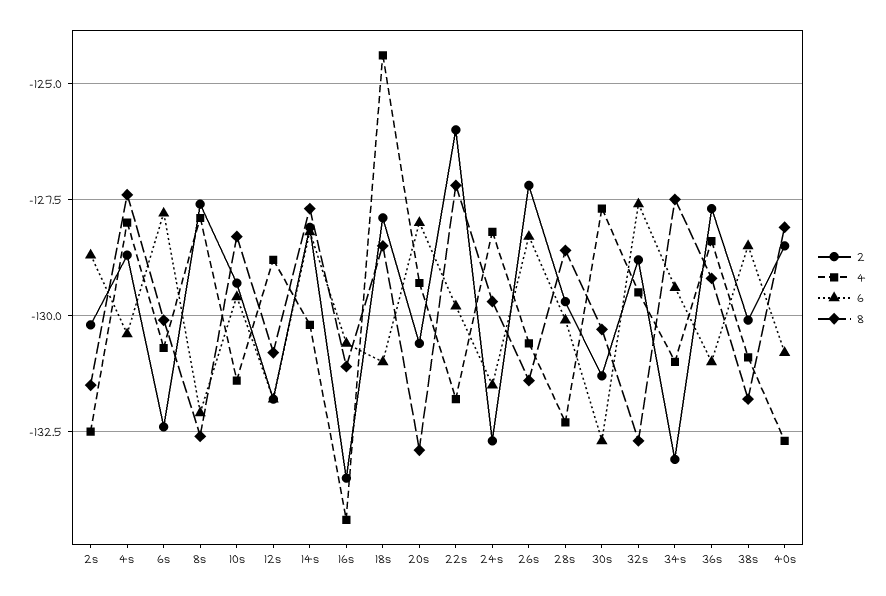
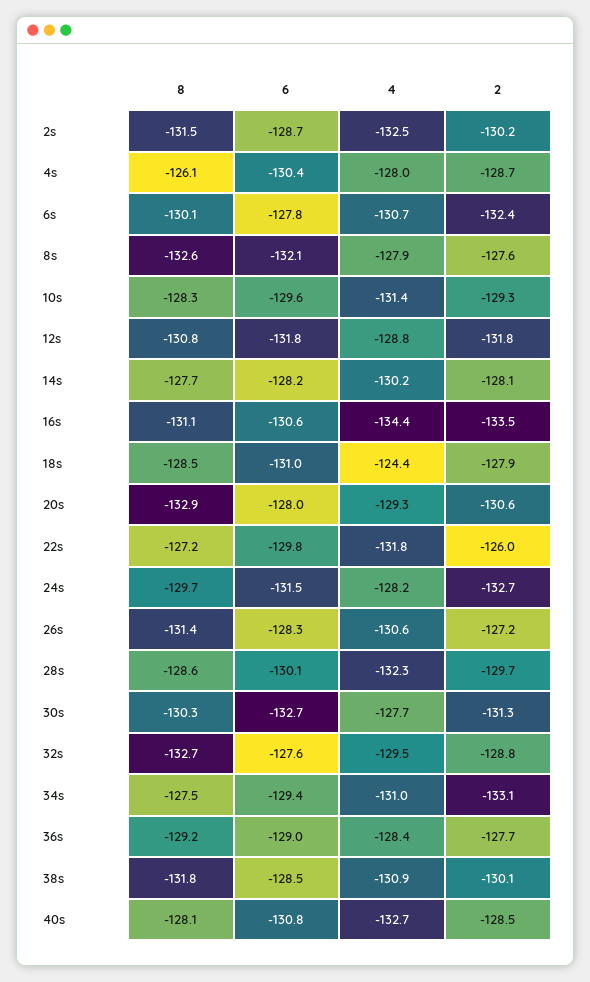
  {
    "2": {
      "2s": -130.2,
      "4s": -128.7,
      "6s": -132.4,
      "8s": -127.6,
      "10s": -129.3,
      "12s": -131.8,
      "14s": -128.1,
      "16s": -133.5,
      "18s": -127.9,
      "20s": -130.6,
      "22s": -126,
      "24s": -132.7,
      "26s": -127.2,
      "28s": -129.7,
      "30s": -131.3,
      "32s": -128.8,
      "34s": -133.1,
      "36s": -127.7,
      "38s": -130.1,
      "40s": -128.5
    },
    "4": {
      "2s": -132.5,
      "4s": -128,
      "6s": -130.7,
      "8s": -127.9,
      "10s": -131.4,
      "12s": -128.8,
      "14s": -130.2,
      "16s": -134.4,
      "18s": -124.4,
      "20s": -129.3,
      "22s": -131.8,
      "24s": -128.2,
      "26s": -130.6,
      "28s": -132.3,
      "30s": -127.7,
      "32s": -129.5,
      "34s": -131,
      "36s": -128.4,
      "38s": -130.9,
      "40s": -132.7
    },
    "6": {
      "2s": -128.7,
      "4s": -130.4,
      "6s": -127.8,
      "8s": -132.1,
      "10s": -129.6,
      "12s": -131.8,
      "14s": -128.2,
      "16s": -130.6,
      "18s": -131,
      "20s": -128,
      "22s": -129.8,
      "24s": -131.5,
      "26s": -128.3,
      "28s": -130.1,
      "30s": -132.7,
      "32s": -127.6,
      "34s": -129.4,
-     "36s": -131,
+     "36s": -129,
      "38s": -128.5,
      "40s": -130.8
    },
    "8": {
      "2s": -131.5,
-     "4s": -127.5,
+     "4s": -126.1,
      "6s": -130.1,
      "8s": -132.6,
      "10s": -128.3,
      "12s": -130.8,
      "14s": -127.7,
      "16s": -131.1,
      "18s": -128.5,
      "20s": -132.9,
      "22s": -127.2,
      "24s": -129.7,
      "26s": -131.4,
      "28s": -128.6,
      "30s": -130.3,
      "32s": -132.7,
      "34s": -127.5,
      "36s": -129.2,
      "38s": -131.8,
      "40s": -128.1
    }
  }

